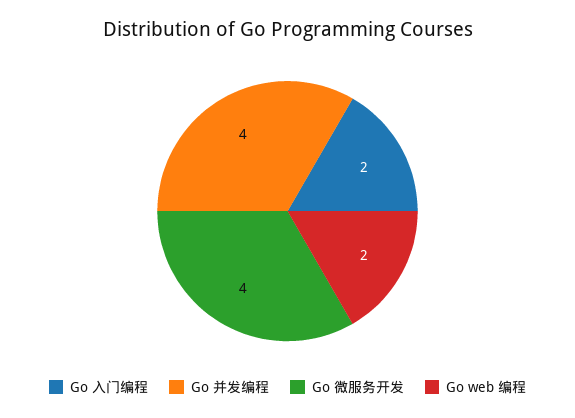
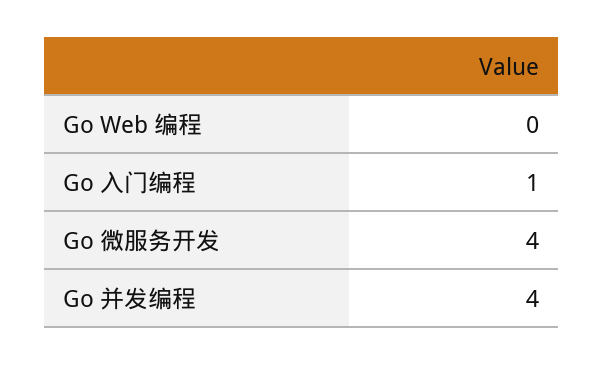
  {
-   "Go 入门编程": 2,
+   "Go 入门编程": 1,
    "Go 并发编程": 4,
    "Go 微服务开发": 4,
-   "Go web 编程": 2
+   "Go web 编程": 0
  }

